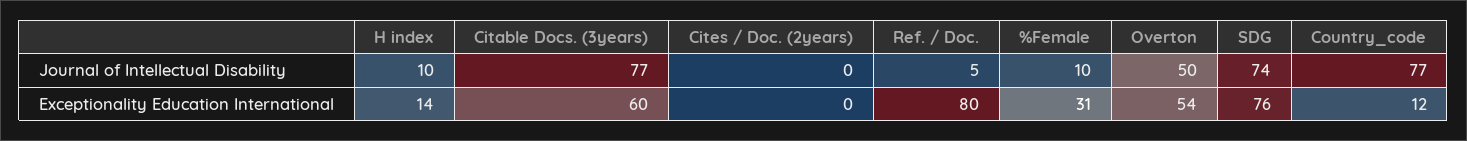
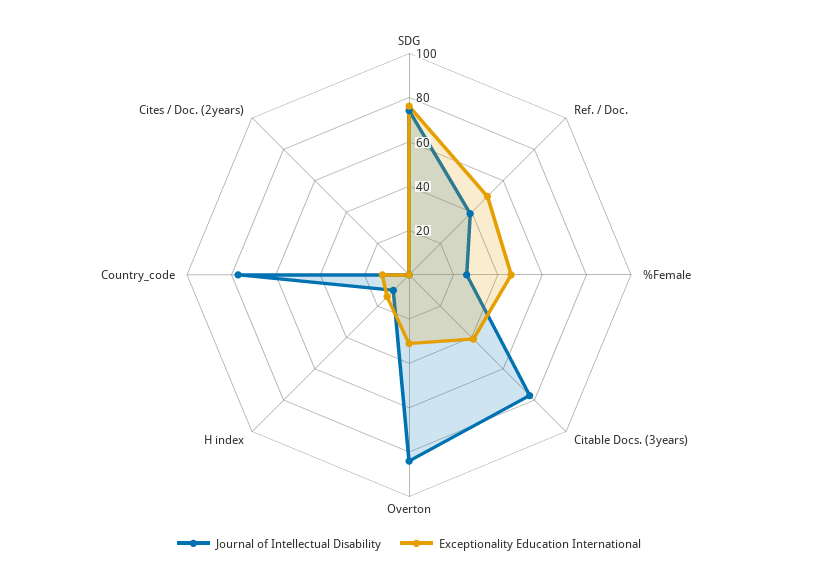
  {
    "Journal of Intellectual Disability": {
      "H index": 10,
      "Citable Docs. (3years)": 77,
      "Cites / Doc. (2years)": 0,
-     "Ref. / Doc.": 5,
+     "Ref. / Doc.": 40,
-     "%Female": 10,
+     "%Female": 25,
-     "Overton": 50,
+     "Overton": 85,
      "SDG": 74,
      "Country_code": 77
    },
    "Exceptionality Education International": {
      "H index": 14,
-     "Citable Docs. (3years)": 60,
+     "Citable Docs. (3years)": 40,
      "Cites / Doc. (2years)": 0,
-     "Ref. / Doc.": 80,
+     "Ref. / Doc.": 50,
-     "%Female": 31,
+     "%Female": 45,
-     "Overton": 54,
+     "Overton": 30,
      "SDG": 76,
      "Country_code": 12
    }
  }

